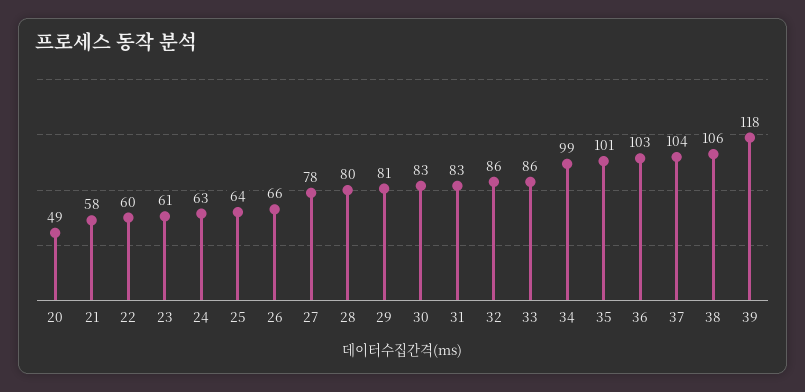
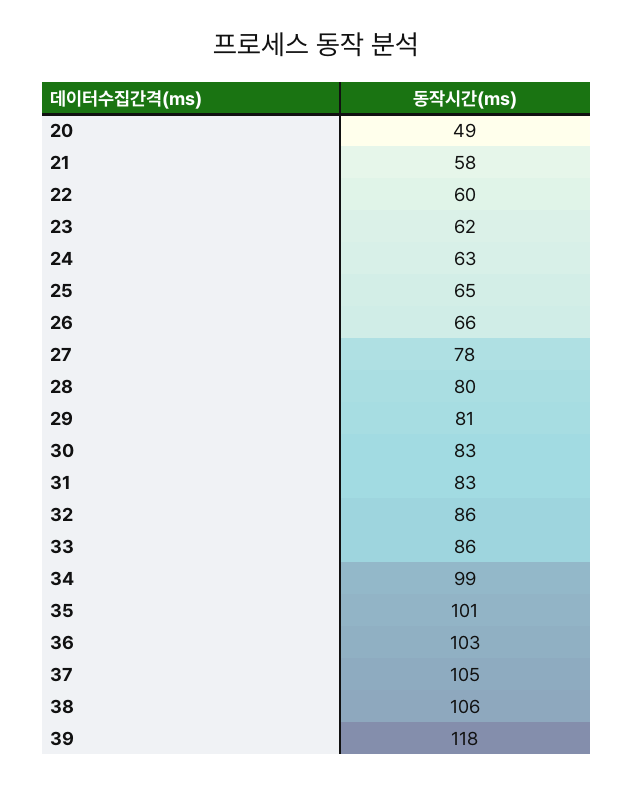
  {
    "20": 49,
    "21": 58,
    "22": 60,
-   "23": 61,
+   "23": 62,
    "24": 63,
-   "25": 64,
+   "25": 65,
    "26": 66,
    "27": 78,
    "28": 80,
    "29": 81,
    "30": 83,
    "31": 83,
    "32": 86,
    "33": 86,
    "34": 99,
    "35": 101,
    "36": 103,
-   "37": 104,
+   "37": 105,
    "38": 106,
    "39": 118
  }

